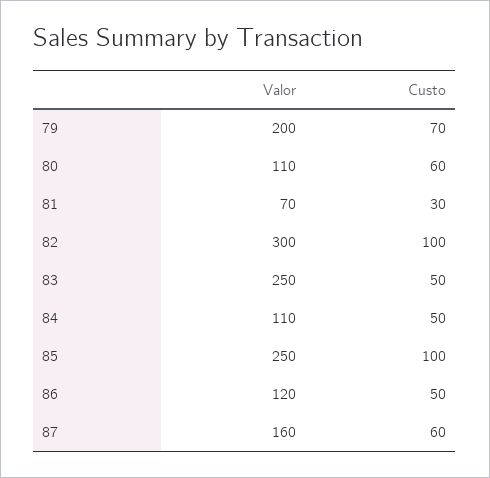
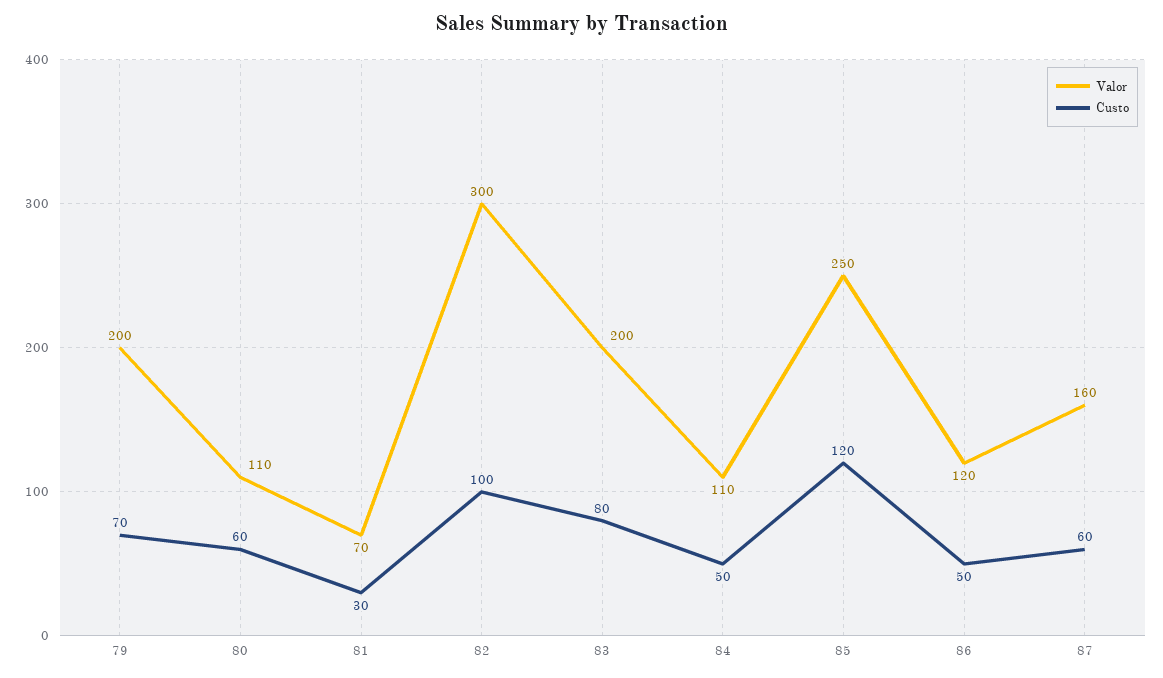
  {
    "Valor": {
      "79": 200,
      "80": 110,
      "81": 70,
      "82": 300,
-     "83": 250,
+     "83": 200,
      "84": 110,
      "85": 250,
      "86": 120,
      "87": 160
    },
    "Custo": {
      "79": 70,
      "80": 60,
      "81": 30,
      "82": 100,
-     "83": 50,
+     "83": 80,
      "84": 50,
-     "85": 100,
+     "85": 120,
      "86": 50,
      "87": 60
    }
  }

